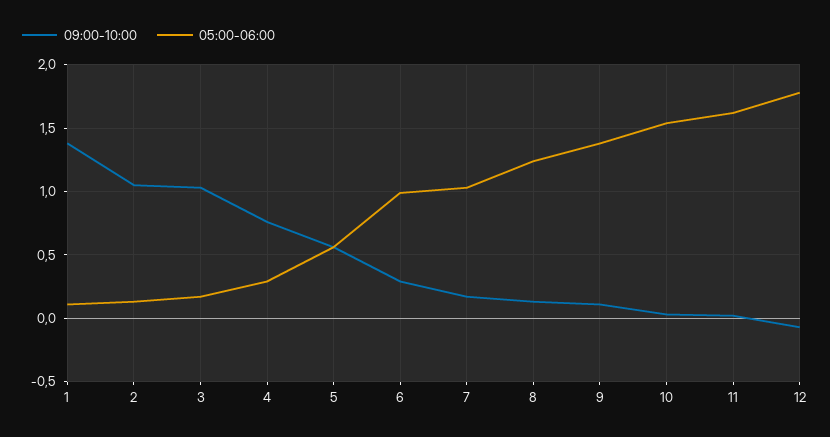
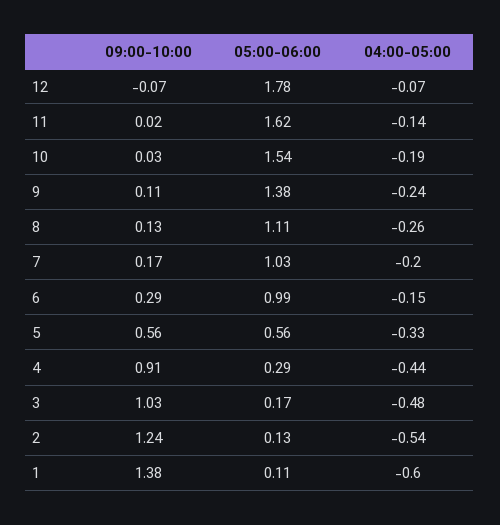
  {
    "09:00-10:00": {
      "1": 1.38,
-     "2": 1.05,
+     "2": 1.24,
      "3": 1.03,
-     "4": 0.75,
+     "4": 0.91,
      "5": 0.56,
      "6": 0.29,
      "7": 0.17,
      "8": 0.13,
      "9": 0.11,
      "10": 0.03,
      "11": 0.02,
      "12": -0.07
    },
    "05:00-06:00": {
      "1": 0.11,
      "2": 0.13,
      "3": 0.17,
      "4": 0.29,
      "5": 0.56,
      "6": 0.99,
      "7": 1.03,
-     "8": 1.25,
+     "8": 1.11,
      "9": 1.38,
      "10": 1.54,
      "11": 1.62,
      "12": 1.78
-   }
+   },
+   "04:00-05:00": {
+     "12": -0.07,
+     "11": -0.14,
+     "10": -0.19,
+     "9": -0.24,
+     "8": -0.26,
+     "7": -0.2,
+     "6": -0.15,
+     "5": -0.33,
+     "4": -0.44,
+     "3": -0.48,
+     "2": -0.54,
+     "1": -0.6
+   }
  }

